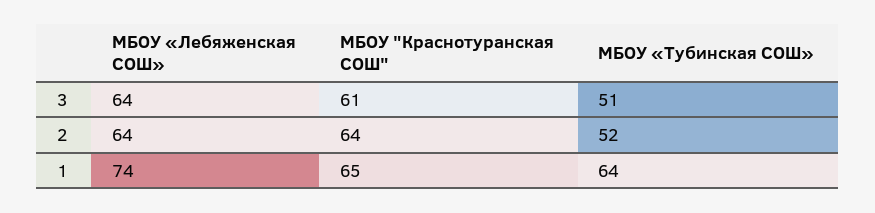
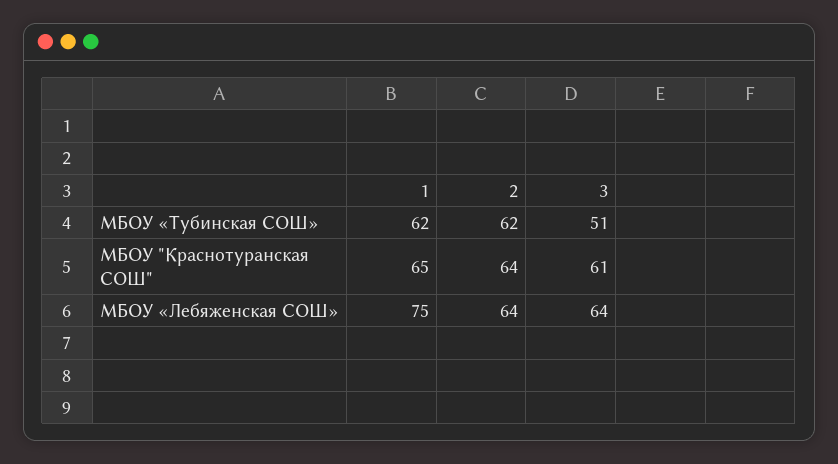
  {
    "МБОУ «Лебяженская СОШ»": {
      "3": 64,
      "2": 64,
-     "1": 74
+     "1": 75
    },
    "МБОУ \"Краснотуранская СОШ\"": {
      "3": 61,
      "2": 64,
      "1": 65
    },
    "МБОУ «Тубинская СОШ»": {
      "3": 51,
-     "2": 52,
+     "2": 62,
-     "1": 64
+     "1": 62
    }
  }

